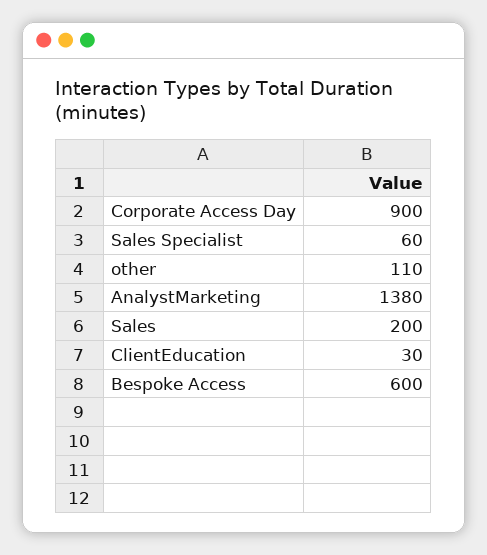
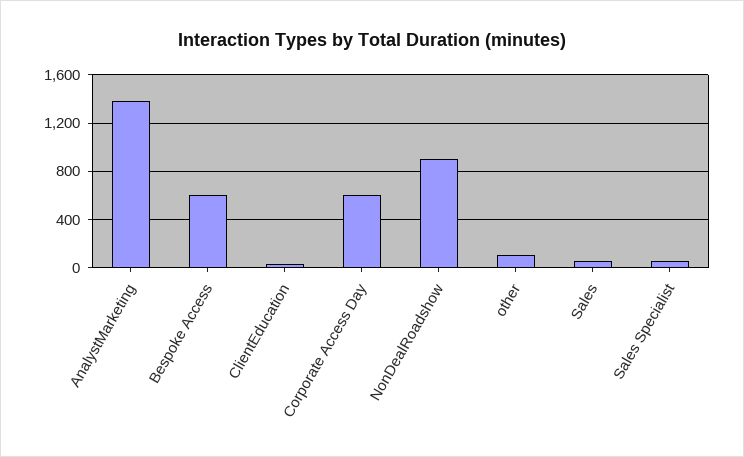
  {
-   "Corporate Access Day": 900,
+   "Corporate Access Day": 600,
    "Sales Specialist": 60,
    "other": 110,
    "AnalystMarketing": 1380,
-   "Sales": 200,
+   "Sales": 50,
    "ClientEducation": 30,
-   "Bespoke Access": 600
+   "Bespoke Access": 600,
+   "NonDealRoadshow": 900
  }

